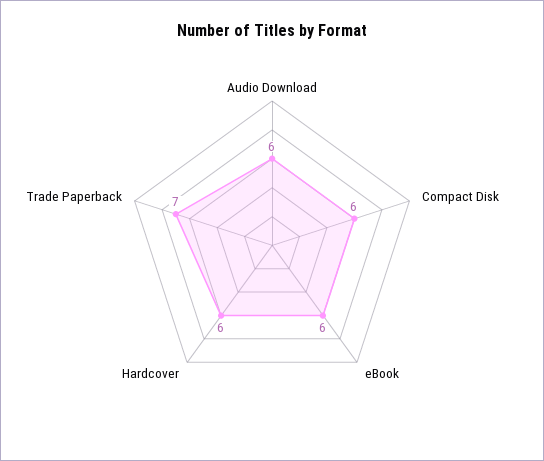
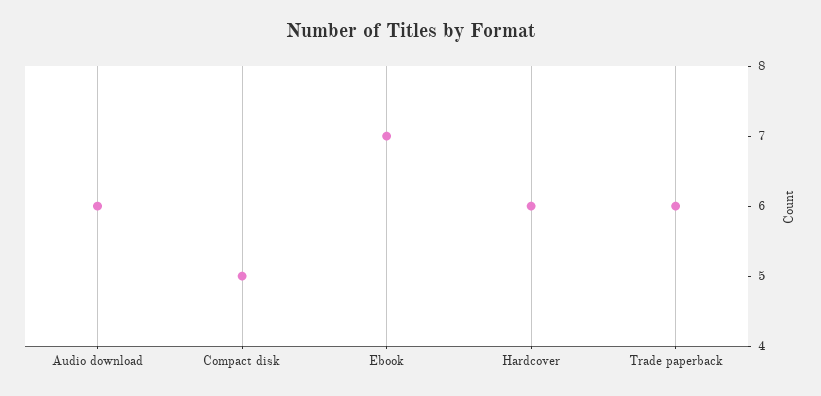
  {
    "Audio Download": 6,
-   "Compact Disk": 6,
+   "Compact Disk": 5,
-   "eBook": 6,
+   "eBook": 7,
    "Hardcover": 6,
-   "Trade Paperback": 7
+   "Trade Paperback": 6
  }

